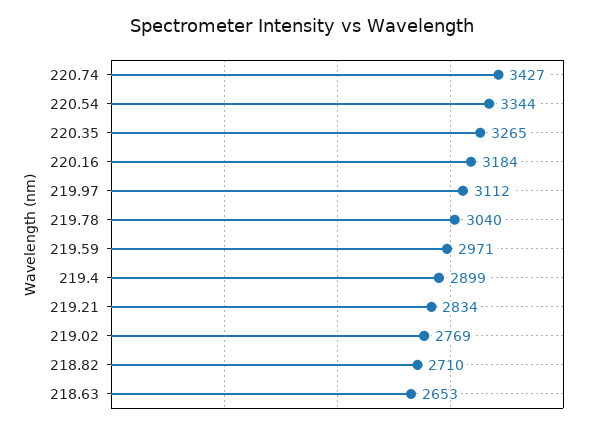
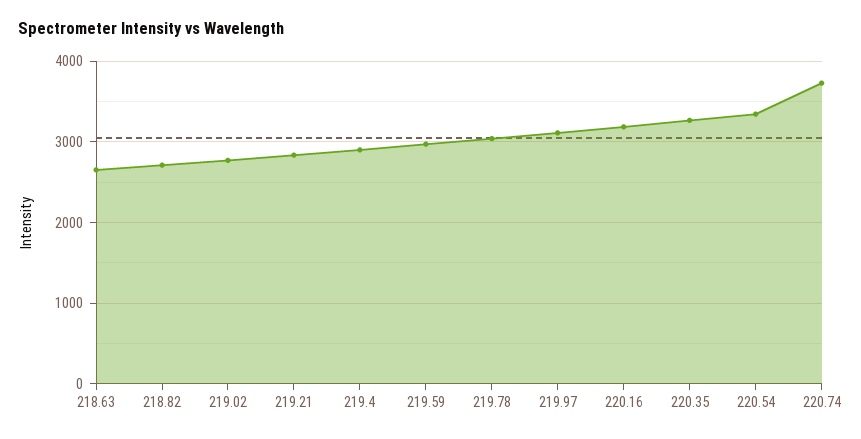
  {
-   "220.74": 3427,
+   "220.74": 3700,
    "220.54": 3344,
    "220.35": 3265,
    "220.16": 3184,
    "219.97": 3112,
    "219.78": 3040,
    "219.59": 2971,
    "219.4": 2899,
    "219.21": 2834,
    "219.02": 2769,
    "218.82": 2710,
    "218.63": 2653
  }

